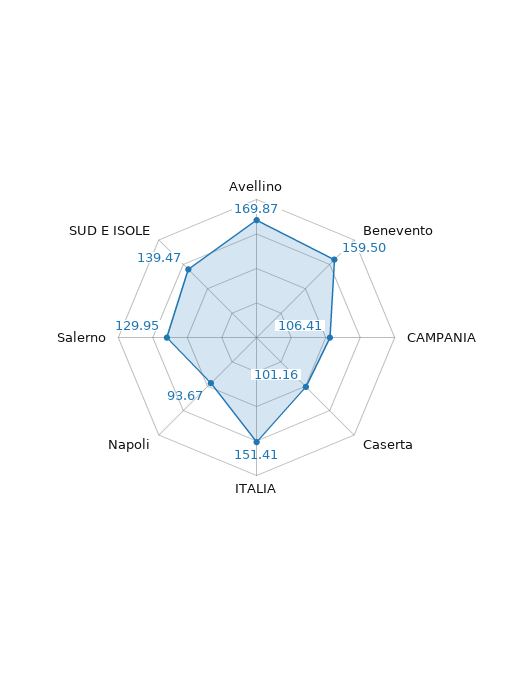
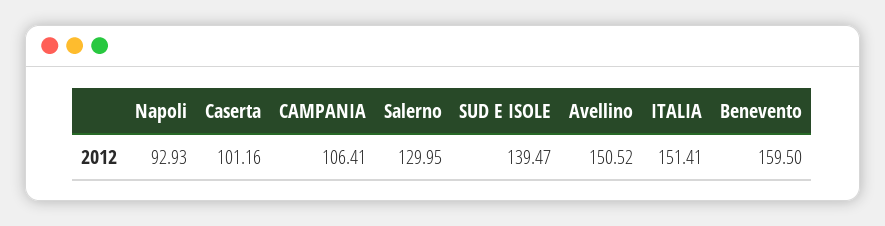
  {
-   "Avellino": 169.87,
+   "Avellino": 150.52,
    "Benevento": 159.5,
    "CAMPANIA": 106.41,
    "Caserta": 101.16,
    "ITALIA": 151.41,
-   "Napoli": 93.67,
+   "Napoli": 92.93,
    "Salerno": 129.95,
    "SUD E ISOLE": 139.47
  }

